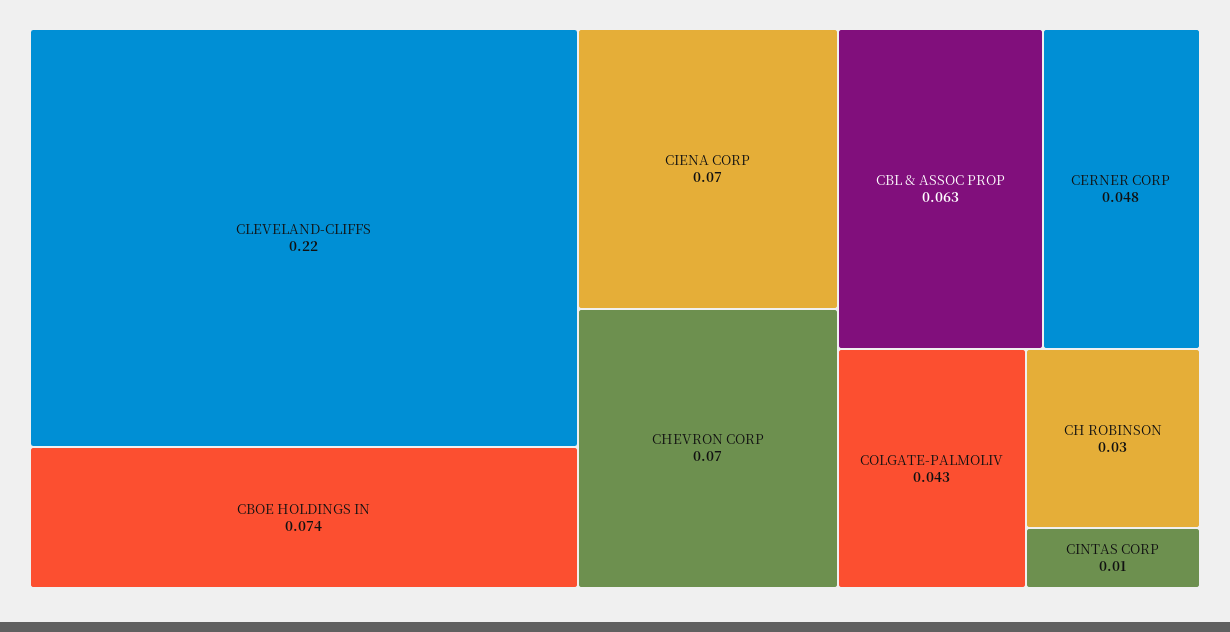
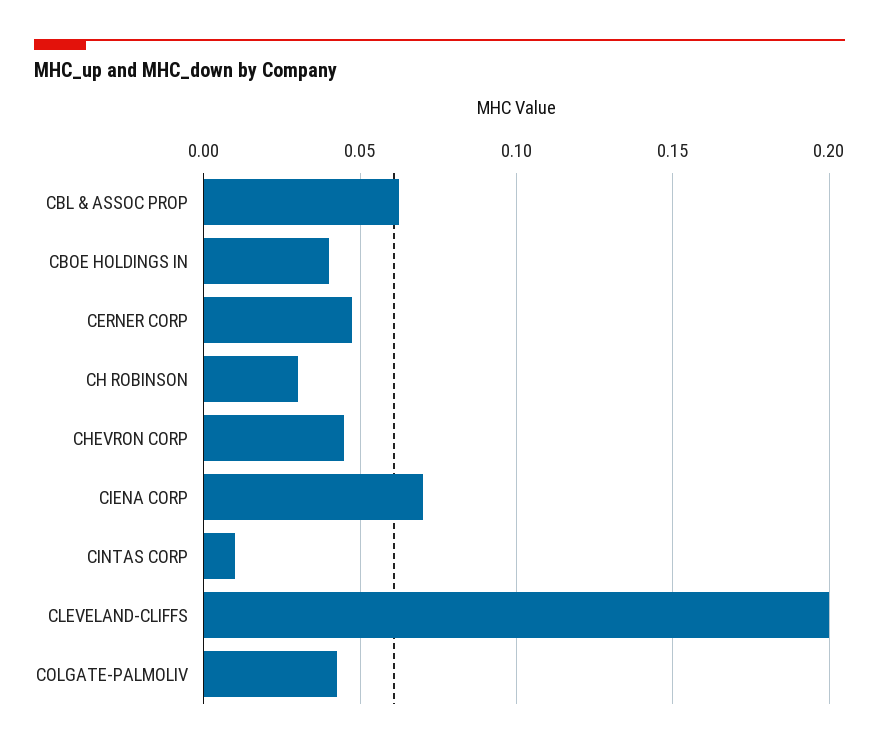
  {
-   "CLEVELAND-CLIFFS": 0.22,
+   "CLEVELAND-CLIFFS": 0.2,
-   "CBOE HOLDINGS IN": 0.074,
+   "CBOE HOLDINGS IN": 0.04,
    "CIENA CORP": 0.07,
-   "CHEVRON CORP": 0.07,
+   "CHEVRON CORP": 0.045,
    "CBL & ASSOC PROP": 0.063,
    "CERNER CORP": 0.048,
    "COLGATE-PALMOLIV": 0.043,
    "CH ROBINSON": 0.03,
    "CINTAS CORP": 0.01
  }

